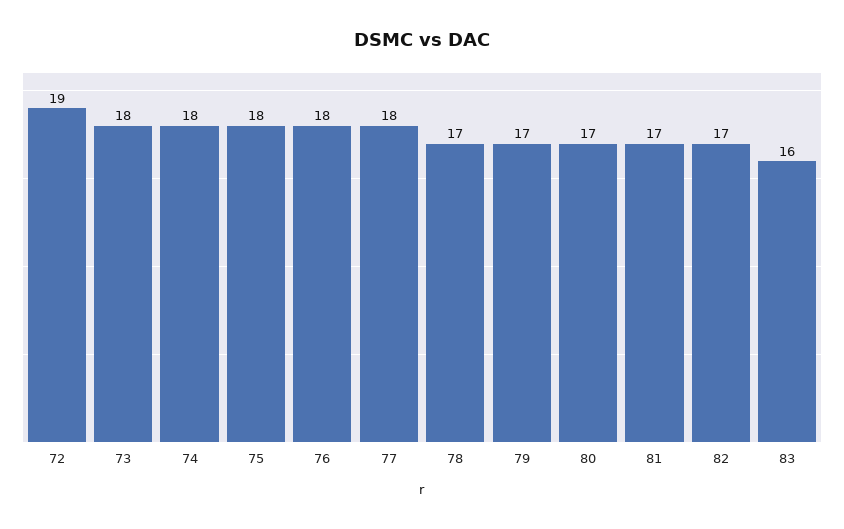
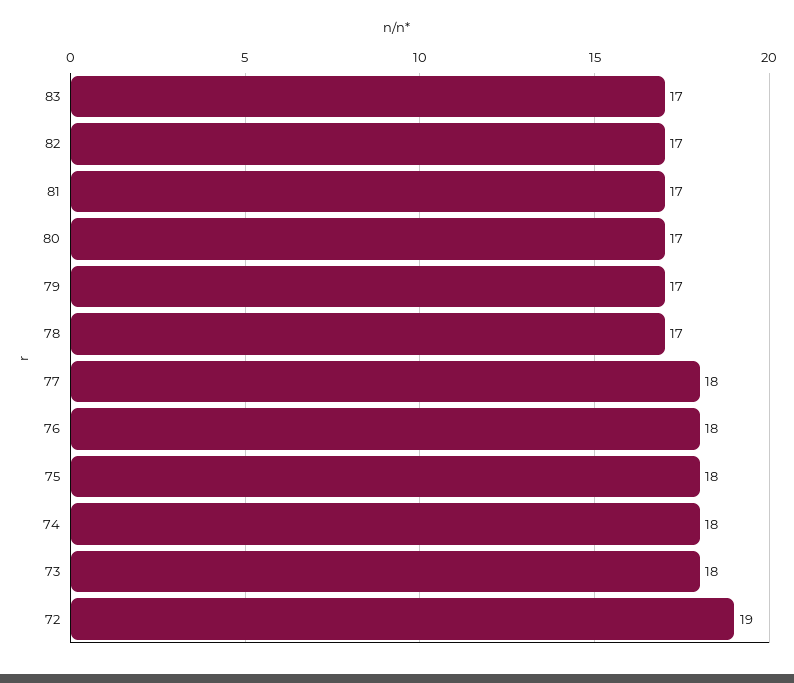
  {
    "72": 19,
    "73": 18,
    "74": 18,
    "75": 18,
    "76": 18,
    "77": 18,
    "78": 17,
    "79": 17,
    "80": 17,
    "81": 17,
    "82": 17,
-   "83": 16
+   "83": 17
  }

